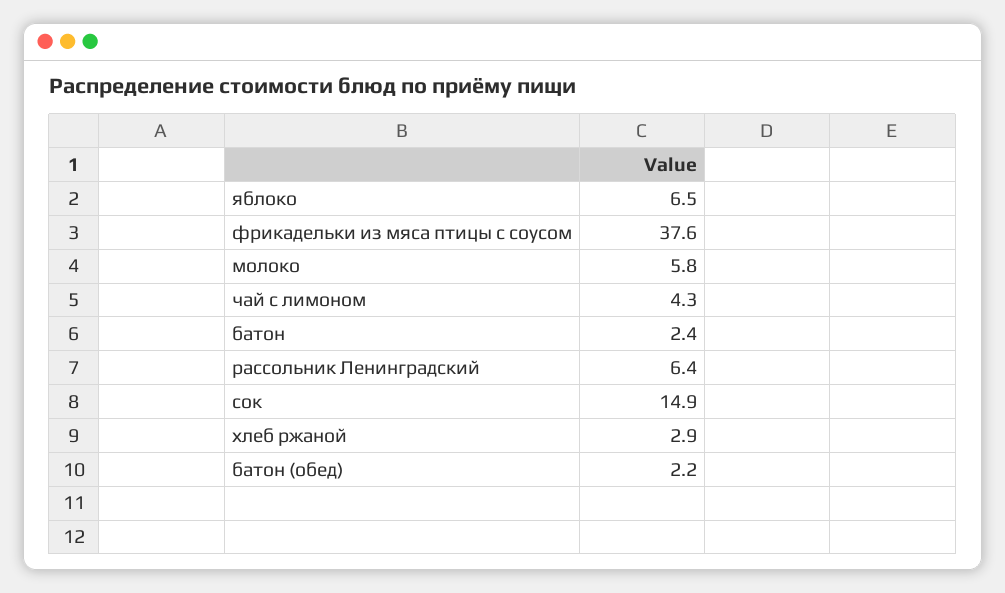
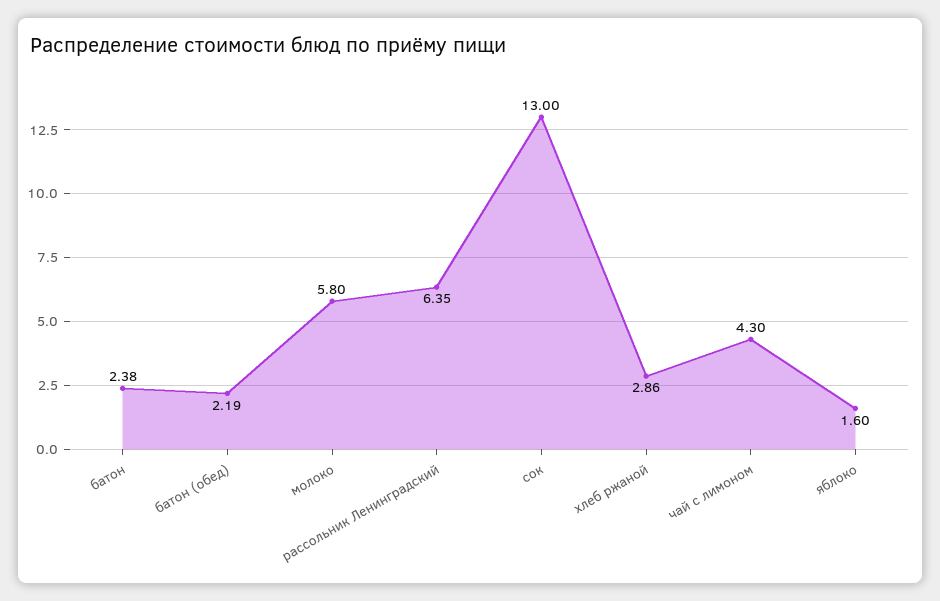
  {
-   "яблоко": 6.5,
+   "яблоко": 1.6,
-   "фрикадельки из мяса птицы с соусом": 37.6,
    "молоко": 5.8,
    "чай с лимоном": 4.3,
    "батон": 2.38,
    "рассольник Ленинградский": 6.35,
-   "сок": 14.9,
+   "сок": 13,
    "хлеб ржаной": 2.86,
    "батон (обед)": 2.19
  }

